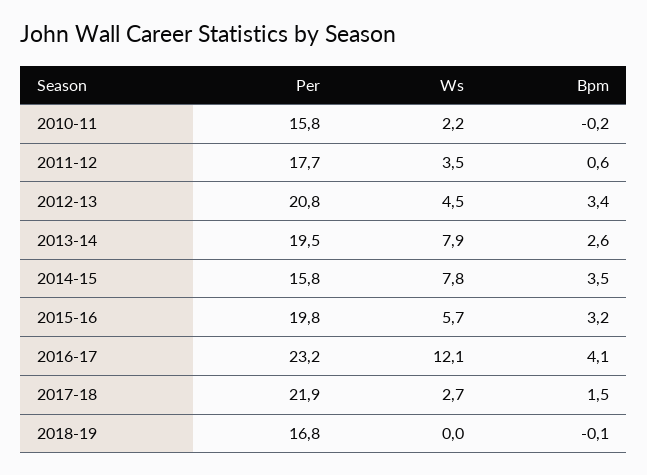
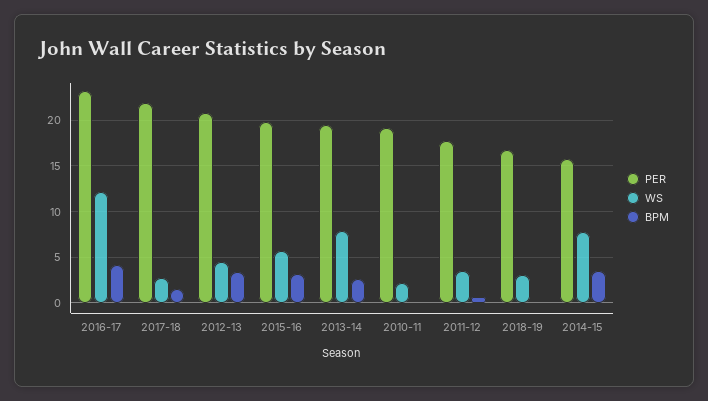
  {
    "Per": {
-     "2010-11": 15.8,
+     "2010-11": 19,
      "2011-12": 17.7,
      "2012-13": 20.8,
      "2013-14": 19.5,
      "2014-15": 15.8,
      "2015-16": 19.8,
      "2016-17": 23.2,
      "2017-18": 21.9,
      "2018-19": 16.8
    },
    "Ws": {
      "2010-11": 2.2,
      "2011-12": 3.5,
      "2012-13": 4.5,
      "2013-14": 7.9,
      "2014-15": 7.8,
      "2015-16": 5.7,
      "2016-17": 12.1,
      "2017-18": 2.7,
-     "2018-19": 0
+     "2018-19": 3
    },
    "Bpm": {
      "2010-11": -0.2,
      "2011-12": 0.6,
      "2012-13": 3.4,
      "2013-14": 2.6,
      "2014-15": 3.5,
      "2015-16": 3.2,
      "2016-17": 4.1,
      "2017-18": 1.5,
      "2018-19": -0.1
    }
  }

